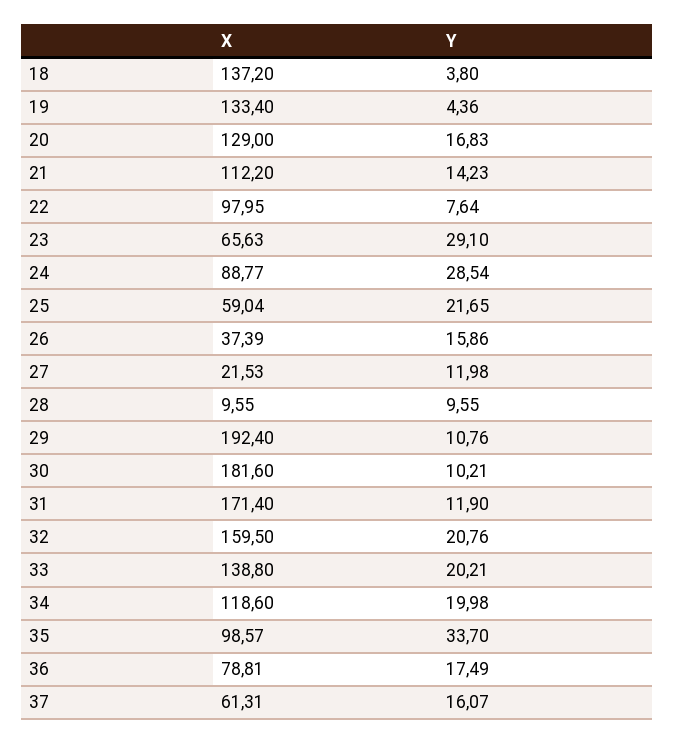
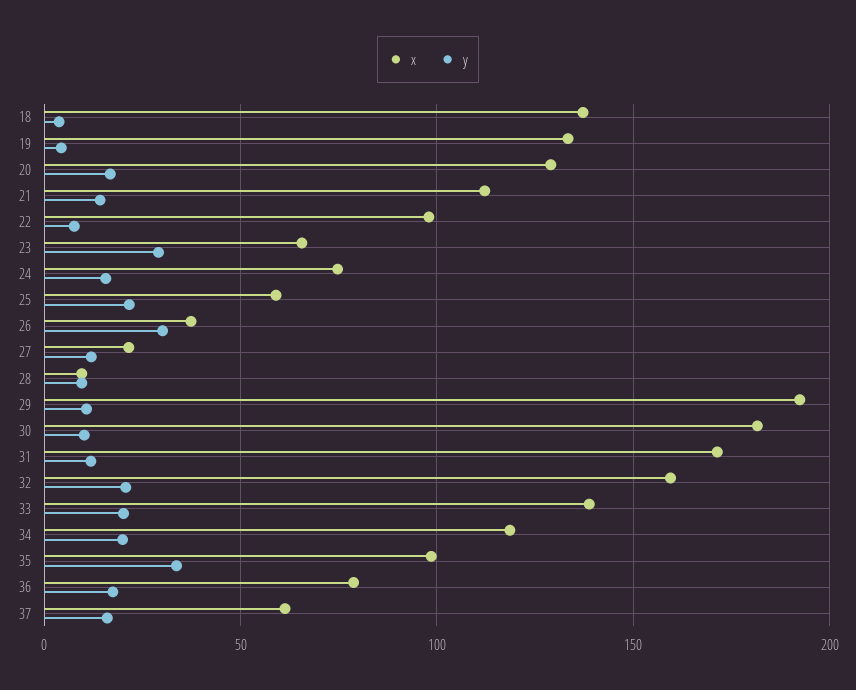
  {
    "X": {
      "18": 137.2,
      "19": 133.4,
      "20": 129,
      "21": 112.2,
      "22": 97.95,
      "23": 65.63,
-     "24": 88.77,
+     "24": 75,
      "25": 59.04,
      "26": 37.39,
      "27": 21.53,
      "28": 9.55,
      "29": 192.4,
      "30": 181.6,
      "31": 171.4,
      "32": 159.5,
      "33": 138.8,
      "34": 118.6,
      "35": 98.57,
      "36": 78.81,
      "37": 61.31
    },
    "Y": {
      "18": 3.8,
      "19": 4.36,
      "20": 16.83,
      "21": 14.23,
      "22": 7.64,
      "23": 29.1,
-     "24": 28.54,
+     "24": 15,
      "25": 21.65,
-     "26": 15.86,
+     "26": 30,
      "27": 11.98,
      "28": 9.55,
      "29": 10.76,
      "30": 10.21,
      "31": 11.9,
      "32": 20.76,
      "33": 20.21,
      "34": 19.98,
      "35": 33.7,
      "36": 17.49,
      "37": 16.07
    }
  }

